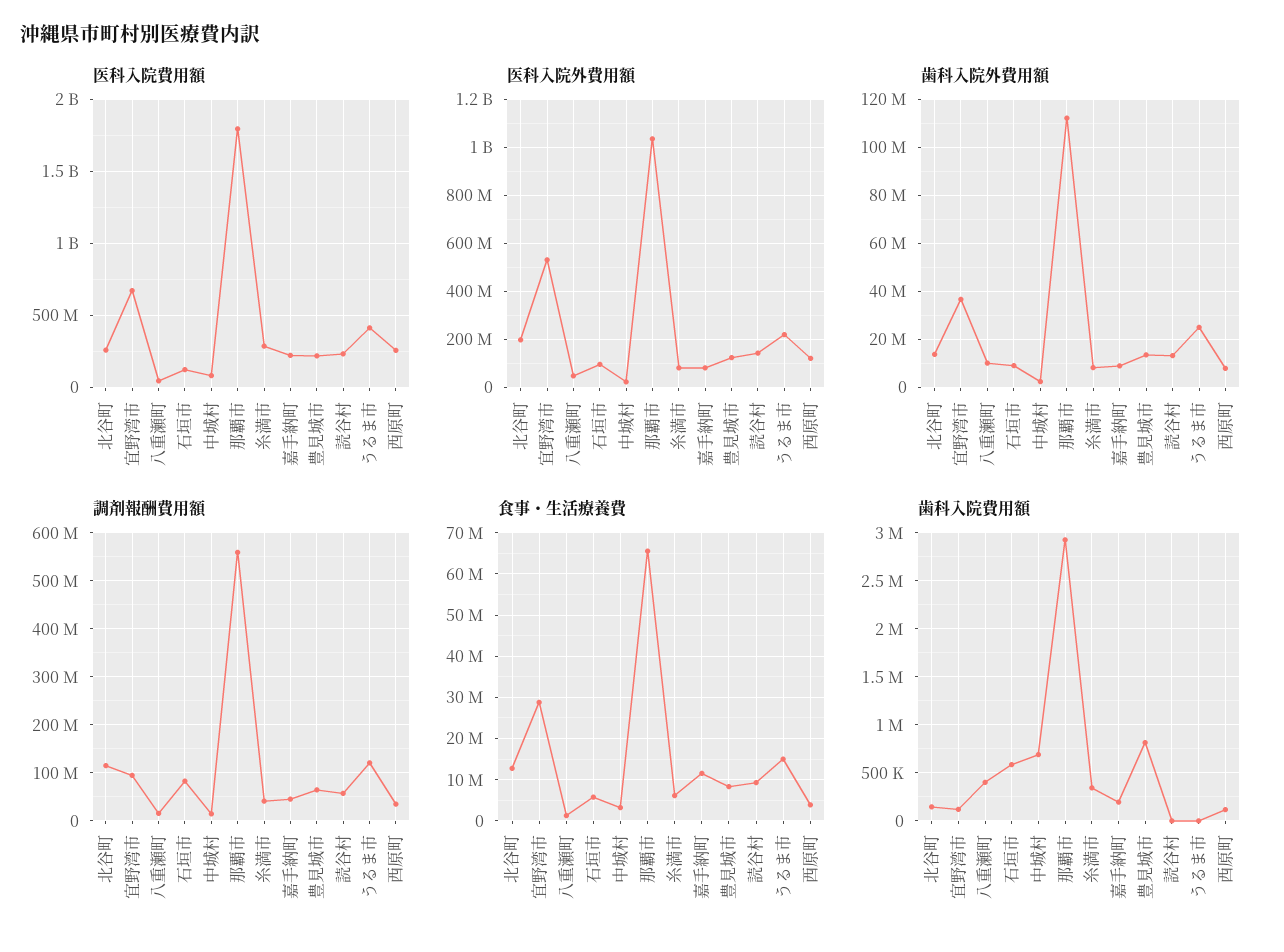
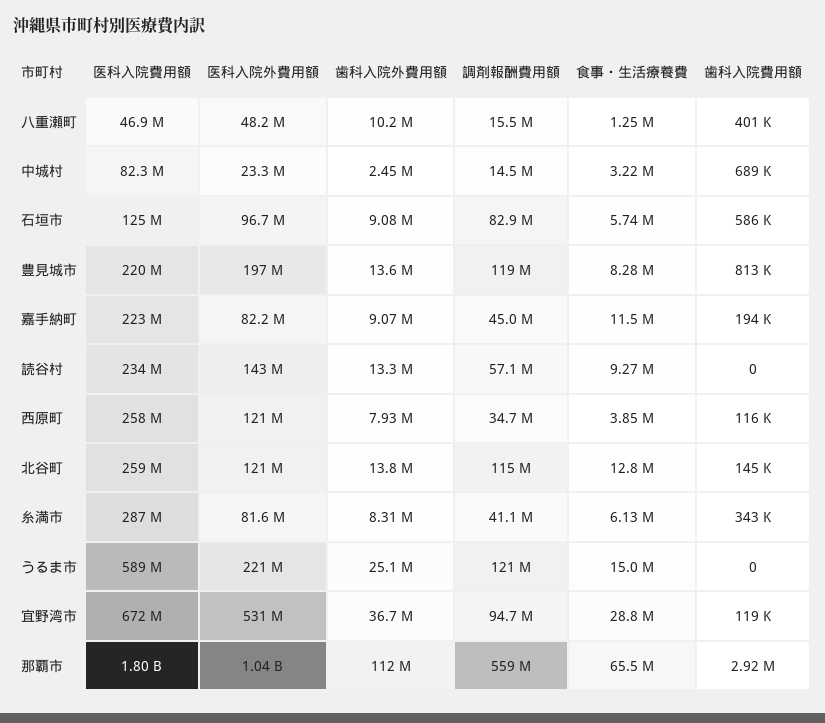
  {
    "医科入院費用額": {
      "北谷町": 259000000,
      "宜野湾市": 672000000,
      "八重瀬町": 46900000,
      "石垣市": 125000000,
      "中城村": 82300000,
      "那覇市": 1800000000,
      "糸満市": 287000000,
      "嘉手納町": 223000000,
      "豊見城市": 220000000,
      "読谷村": 234000000,
-     "うるま市": 400000000,
+     "うるま市": 589000000,
      "西原町": 258000000
    },
    "医科入院外費用額": {
-     "北谷町": 200000000,
+     "北谷町": 121000000,
      "宜野湾市": 531000000,
      "八重瀬町": 48200000,
      "石垣市": 96700000,
      "中城村": 23300000,
      "那覇市": 1040000000,
      "糸満市": 81600000,
      "嘉手納町": 82200000,
-     "豊見城市": 125000000,
+     "豊見城市": 197000000,
      "読谷村": 143000000,
      "うるま市": 221000000,
      "西原町": 121000000
    },
    "歯科入院外費用額": {
      "北谷町": 13800000,
      "宜野湾市": 36700000,
      "八重瀬町": 10200000,
      "石垣市": 9080000,
      "中城村": 2450000,
      "那覇市": 112000000,
      "糸満市": 8310000,
      "嘉手納町": 9070000,
      "豊見城市": 13600000,
      "読谷村": 13300000,
      "うるま市": 25100000,
      "西原町": 7930000
    },
    "調剤報酬費用額": {
      "北谷町": 115000000,
      "宜野湾市": 94700000,
      "八重瀬町": 15500000,
      "石垣市": 82900000,
      "中城村": 14500000,
      "那覇市": 559000000,
      "糸満市": 41100000,
      "嘉手納町": 45000000,
-     "豊見城市": 60000000,
+     "豊見城市": 119000000,
      "読谷村": 57100000,
      "うるま市": 121000000,
      "西原町": 34700000
    },
    "食事・生活療養費": {
      "北谷町": 12800000,
      "宜野湾市": 28800000,
      "八重瀬町": 1250000,
      "石垣市": 5740000,
      "中城村": 3220000,
      "那覇市": 65500000,
      "糸満市": 6130000,
      "嘉手納町": 11500000,
      "豊見城市": 8280000,
      "読谷村": 9270000,
      "うるま市": 15000000,
      "西原町": 3850000
    },
    "歯科入院費用額": {
      "北谷町": 145000,
      "宜野湾市": 119000,
      "八重瀬町": 401000,
      "石垣市": 586000,
      "中城村": 689000,
      "那覇市": 2920000,
      "糸満市": 343000,
      "嘉手納町": 194000,
      "豊見城市": 813000,
      "読谷村": 0,
      "うるま市": 0,
      "西原町": 116000
    }
  }

